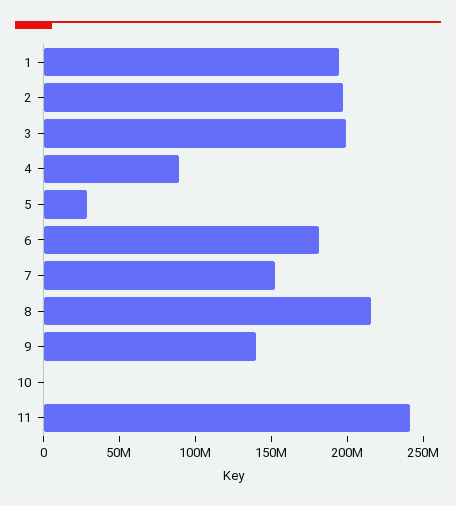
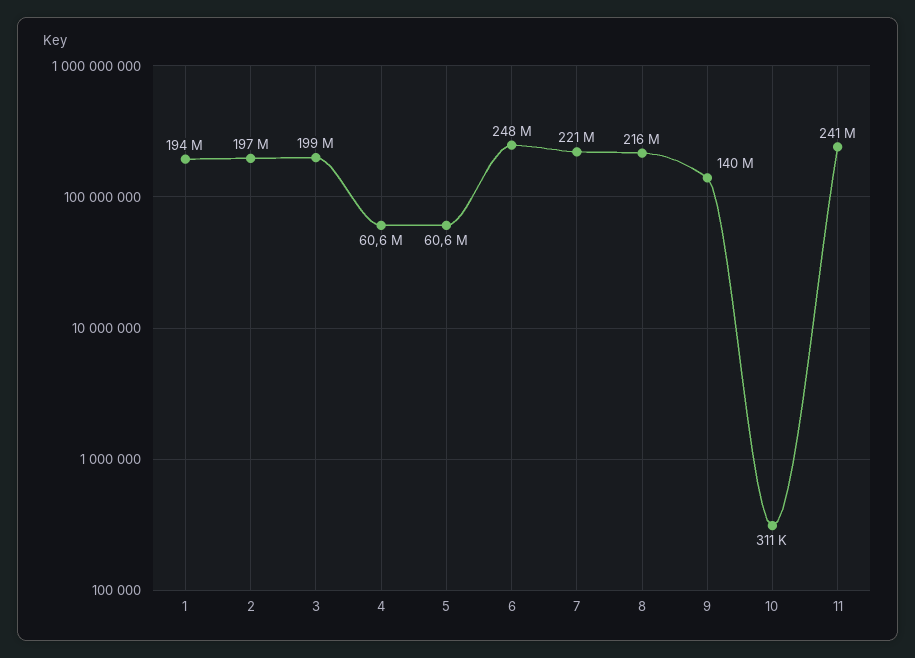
  {
    "1": 194000000,
    "2": 197000000,
    "3": 199000000,
-   "4": 90000000,
+   "4": 60600000,
-   "5": 30000000,
+   "5": 60600000,
-   "6": 180000000,
+   "6": 248000000,
-   "7": 150000000,
+   "7": 221000000,
    "8": 216000000,
    "9": 140000000,
    "10": 311000,
    "11": 241000000
  }

